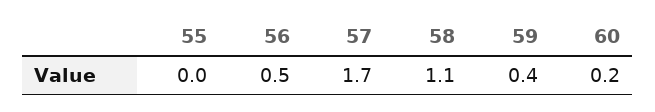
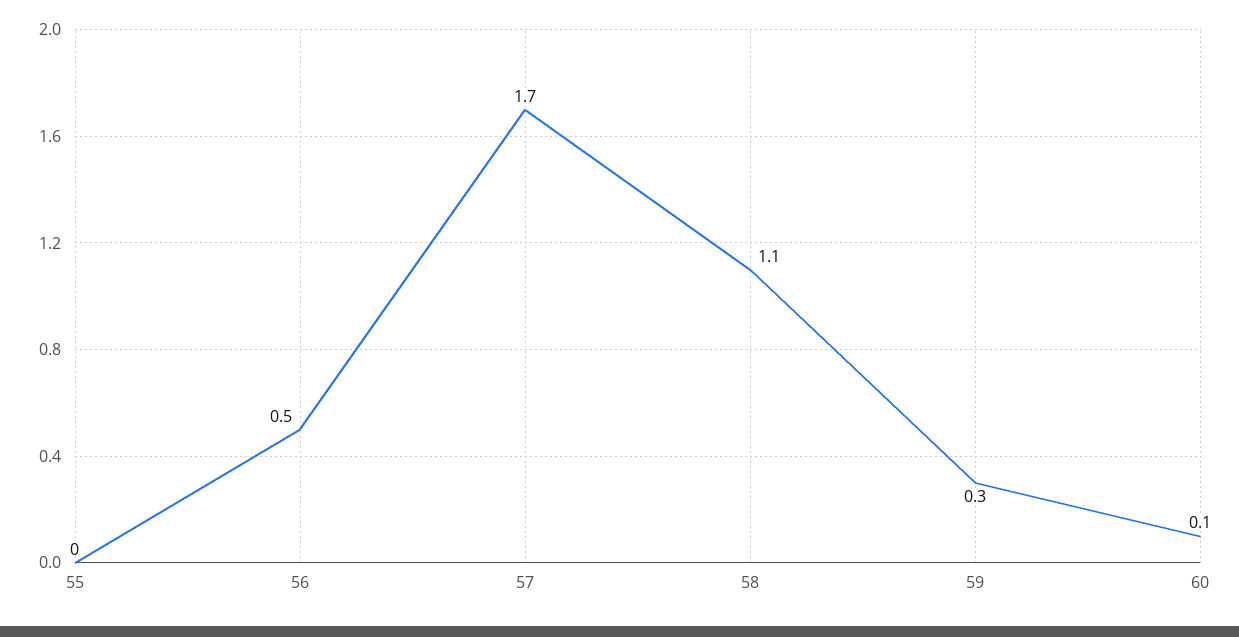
  {
    "55": 0,
    "56": 0.5,
    "57": 1.7,
    "58": 1.1,
-   "59": 0.4,
+   "59": 0.3,
-   "60": 0.2
+   "60": 0.1
  }

